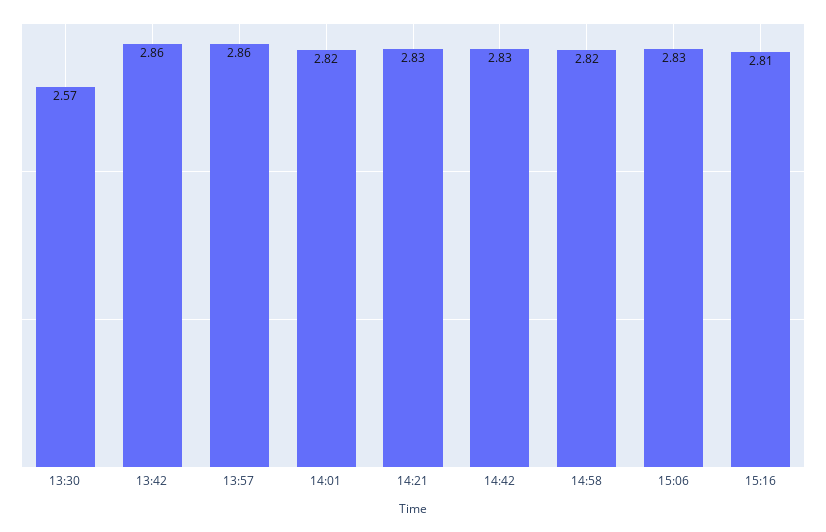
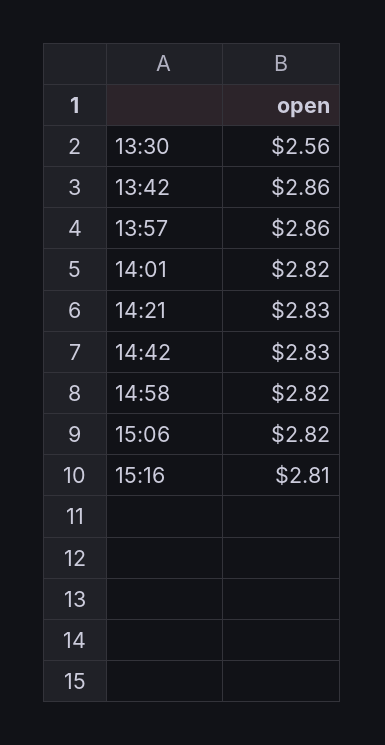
  {
-   "13:30": 2.57,
+   "13:30": 2.56,
    "13:42": 2.86,
    "13:57": 2.86,
    "14:01": 2.82,
    "14:21": 2.83,
    "14:42": 2.83,
    "14:58": 2.82,
-   "15:06": 2.83,
+   "15:06": 2.82,
    "15:16": 2.81
  }

